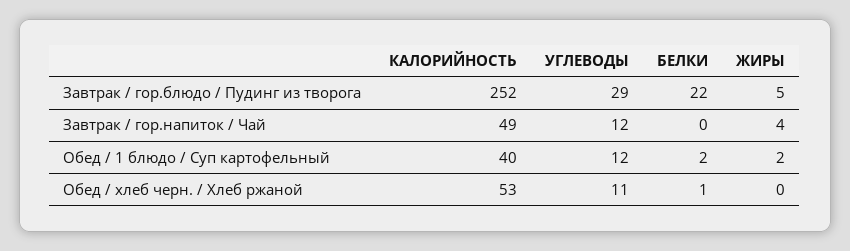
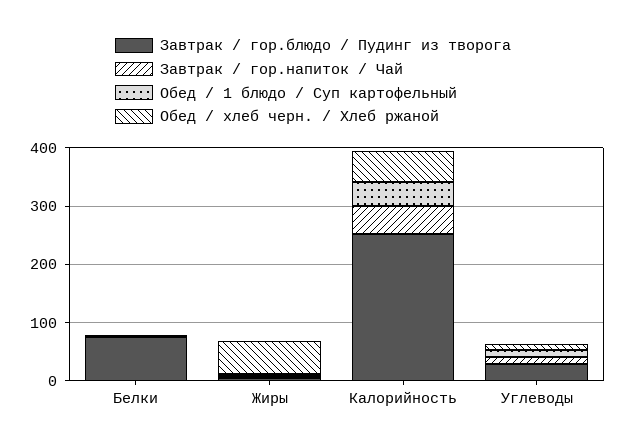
  {
    "Завтрак / гор.блюдо / Пудинг из творога": {
      "КАЛОРИЙНОСТЬ": 252,
      "УГЛЕВОДЫ": 29,
-     "БЕЛКИ": 22,
+     "БЕЛКИ": 80,
      "ЖИРЫ": 5
    },
    "Завтрак / гор.напиток / Чай": {
      "КАЛОРИЙНОСТЬ": 49,
      "УГЛЕВОДЫ": 12,
      "БЕЛКИ": 0,
      "ЖИРЫ": 4
    },
    "Обед / 1 блюдо / Суп картофельный": {
      "КАЛОРИЙНОСТЬ": 40,
      "УГЛЕВОДЫ": 12,
      "БЕЛКИ": 2,
      "ЖИРЫ": 2
    },
    "Обед / хлеб черн. / Хлеб ржаной": {
      "КАЛОРИЙНОСТЬ": 53,
      "УГЛЕВОДЫ": 11,
      "БЕЛКИ": 1,
-     "ЖИРЫ": 0
+     "ЖИРЫ": 60
    }
  }

